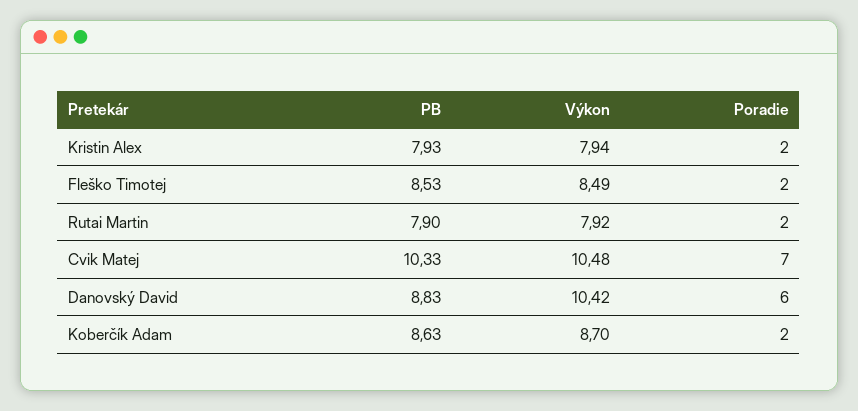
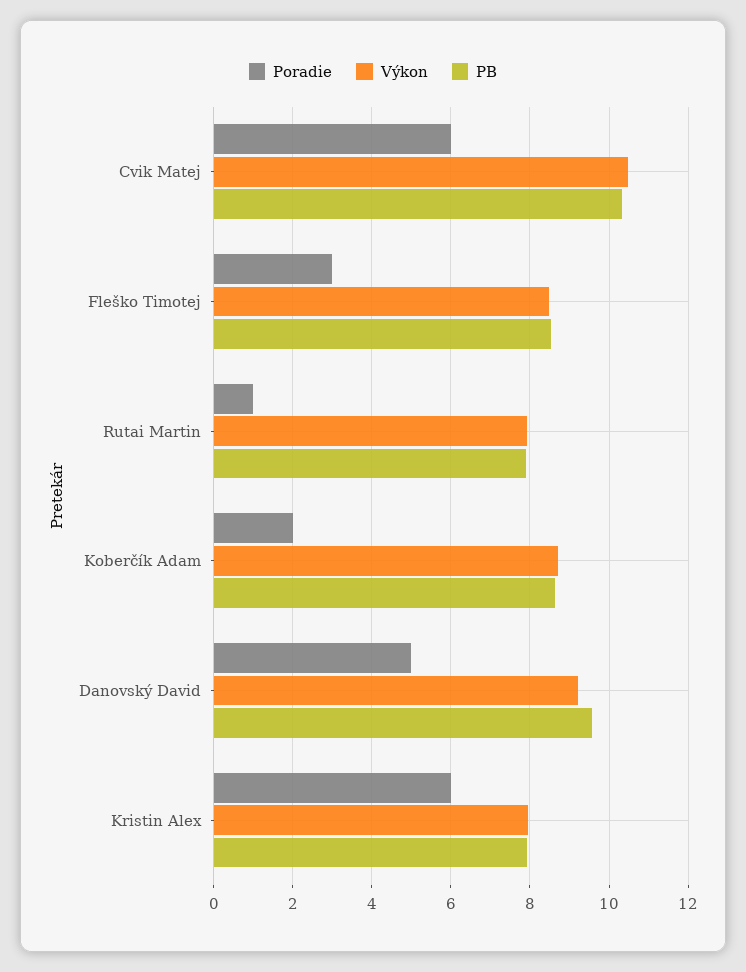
  {
    "PB": {
      "Kristin Alex": 7.93,
      "Fleško Timotej": 8.53,
      "Rutai Martin": 7.9,
      "Cvik Matej": 10.33,
-     "Danovský David": 8.83,
+     "Danovský David": 9.6,
      "Koberčík Adam": 8.63
    },
    "Výkon": {
      "Kristin Alex": 7.94,
      "Fleško Timotej": 8.49,
      "Rutai Martin": 7.92,
      "Cvik Matej": 10.48,
-     "Danovský David": 10.42,
+     "Danovský David": 9.2,
      "Koberčík Adam": 8.7
    },
    "Poradie": {
-     "Kristin Alex": 2,
+     "Kristin Alex": 6,
-     "Fleško Timotej": 2,
+     "Fleško Timotej": 3,
-     "Rutai Martin": 2,
+     "Rutai Martin": 1,
-     "Cvik Matej": 7,
+     "Cvik Matej": 6,
-     "Danovský David": 6,
+     "Danovský David": 5,
      "Koberčík Adam": 2
    }
  }

